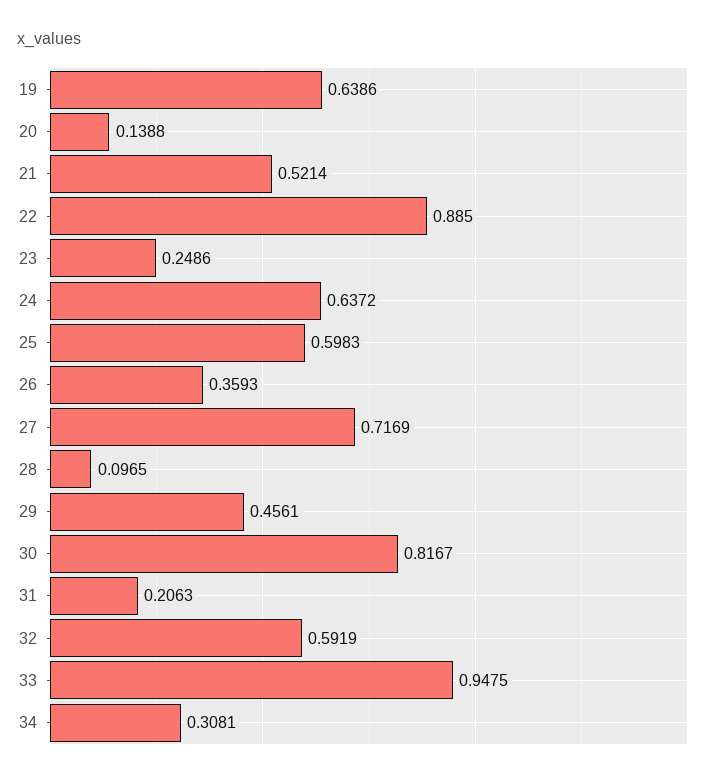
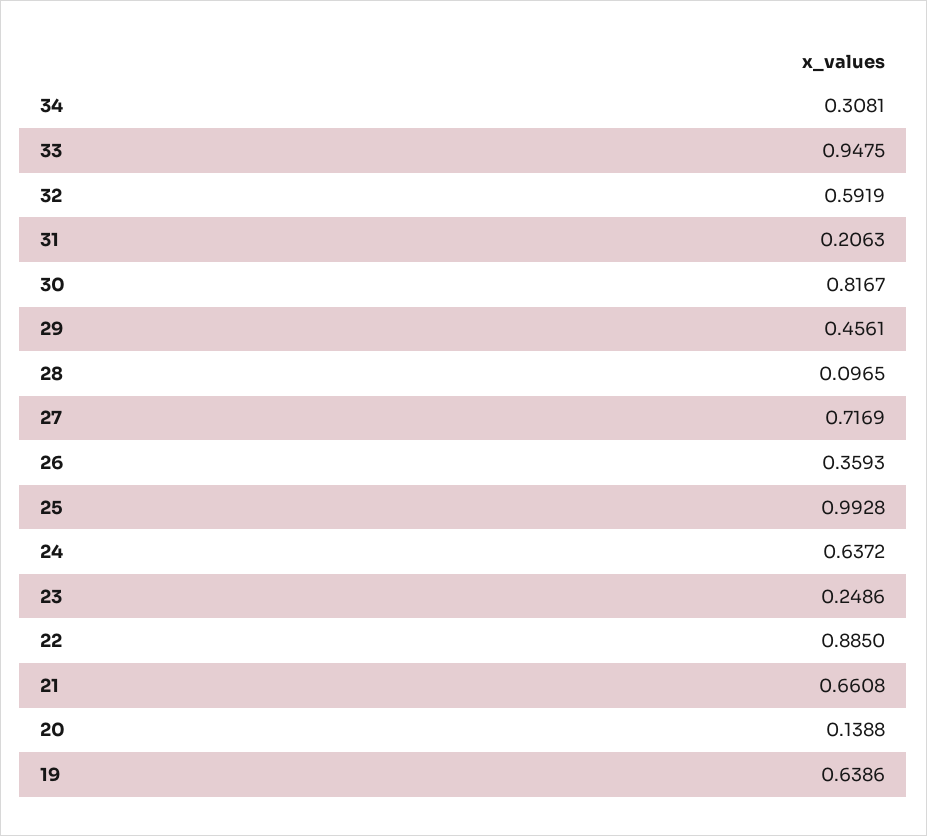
  {
    "19": 0.6386,
    "20": 0.1388,
-   "21": 0.5214,
+   "21": 0.6608,
    "22": 0.885,
    "23": 0.2486,
    "24": 0.6372,
-   "25": 0.5983,
+   "25": 0.9928,
    "26": 0.3593,
    "27": 0.7169,
    "28": 0.0965,
    "29": 0.4561,
    "30": 0.8167,
    "31": 0.2063,
    "32": 0.5919,
    "33": 0.9475,
    "34": 0.3081
  }

